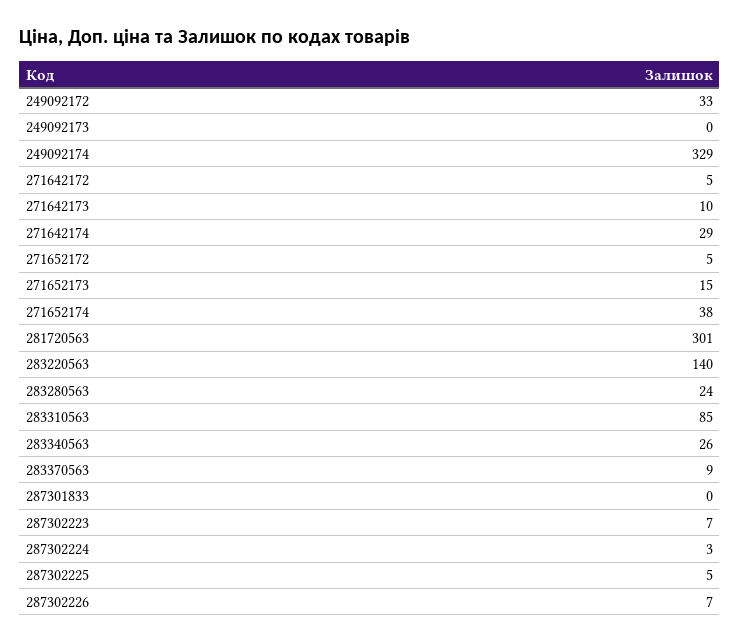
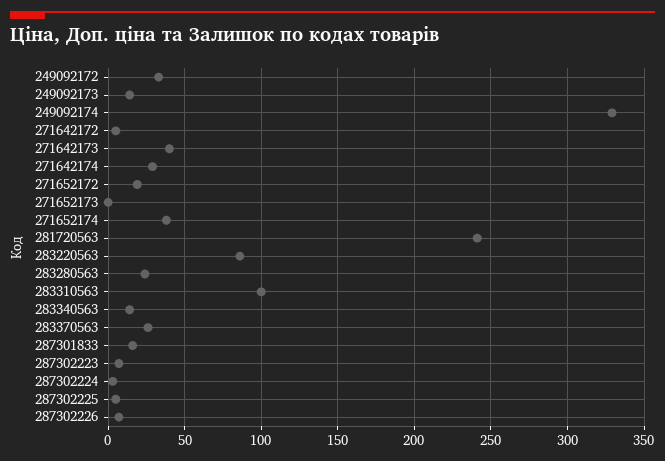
  {
    "249092172": 33,
-   "249092173": 0,
+   "249092173": 15,
    "249092174": 329,
    "271642172": 5,
-   "271642173": 10,
+   "271642173": 40,
    "271642174": 29,
-   "271652172": 5,
+   "271652172": 20,
-   "271652173": 15,
+   "271652173": 0,
    "271652174": 38,
-   "281720563": 301,
+   "281720563": 240,
-   "283220563": 140,
+   "283220563": 85,
    "283280563": 24,
-   "283310563": 85,
+   "283310563": 100,
-   "283340563": 26,
+   "283340563": 15,
-   "283370563": 9,
+   "283370563": 25,
-   "287301833": 0,
+   "287301833": 15,
    "287302223": 7,
    "287302224": 3,
    "287302225": 5,
    "287302226": 7
  }

